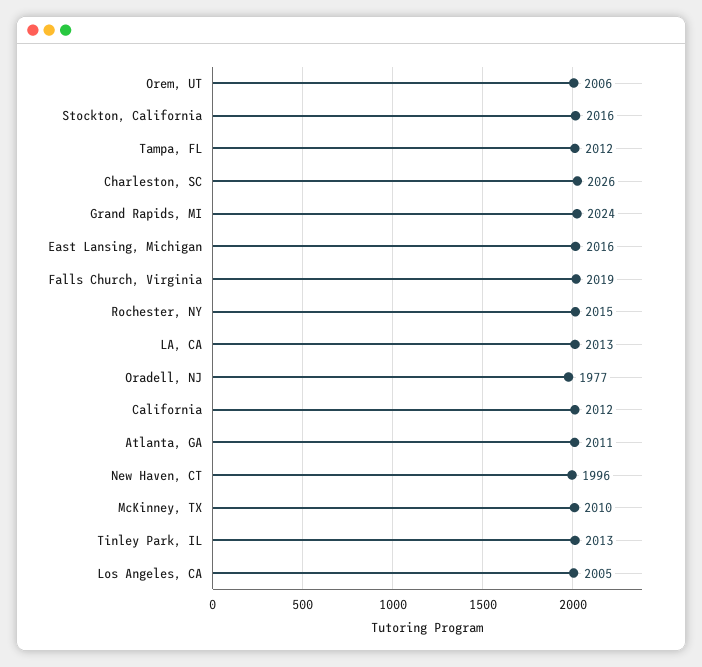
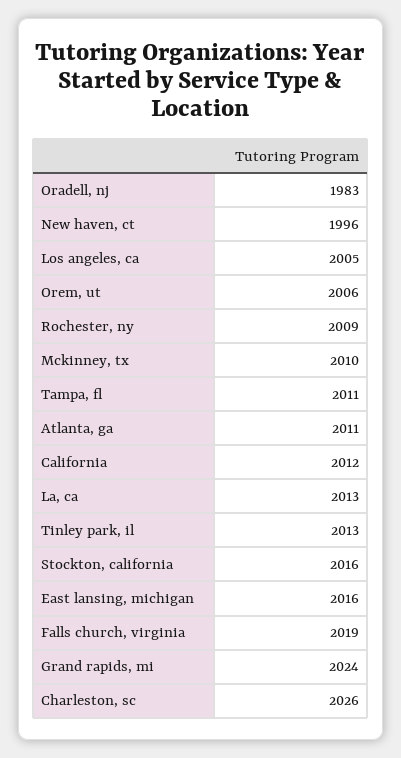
  {
    "Orem, UT": 2006,
    "Stockton, California": 2016,
-   "Tampa, FL": 2012,
+   "Tampa, FL": 2011,
    "Charleston, SC": 2026,
    "Grand Rapids, MI": 2024,
    "East Lansing, Michigan": 2016,
    "Falls Church, Virginia": 2019,
-   "Rochester, NY": 2015,
+   "Rochester, NY": 2009,
    "LA, CA": 2013,
-   "Oradell, NJ": 1977,
+   "Oradell, NJ": 1983,
    "California": 2012,
    "Atlanta, GA": 2011,
    "New Haven, CT": 1996,
    "McKinney, TX": 2010,
    "Tinley Park, IL": 2013,
    "Los Angeles, CA": 2005
  }

